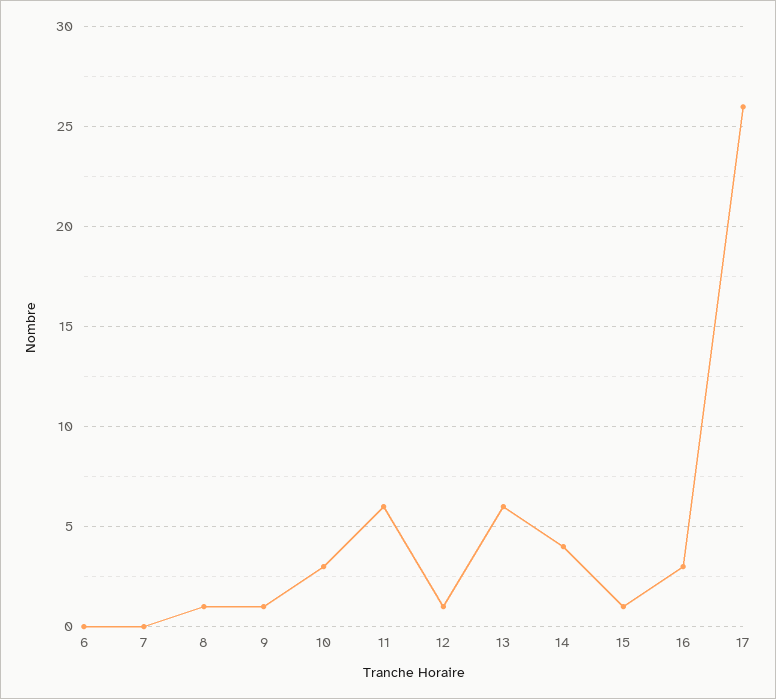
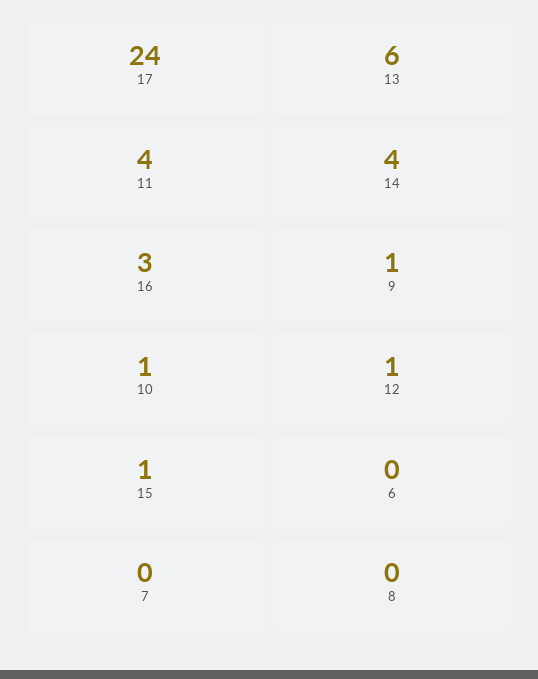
  {
    "6": 0,
    "7": 0,
-   "8": 1,
+   "8": 0,
    "9": 1,
-   "10": 3,
+   "10": 1,
-   "11": 6,
+   "11": 4,
    "12": 1,
    "13": 6,
    "14": 4,
    "15": 1,
    "16": 3,
-   "17": 26
+   "17": 24
  }

